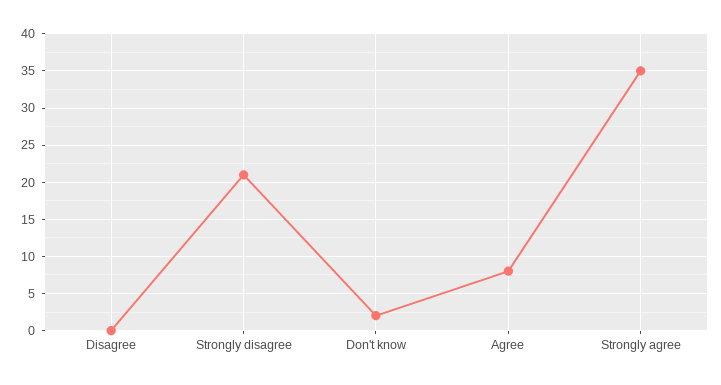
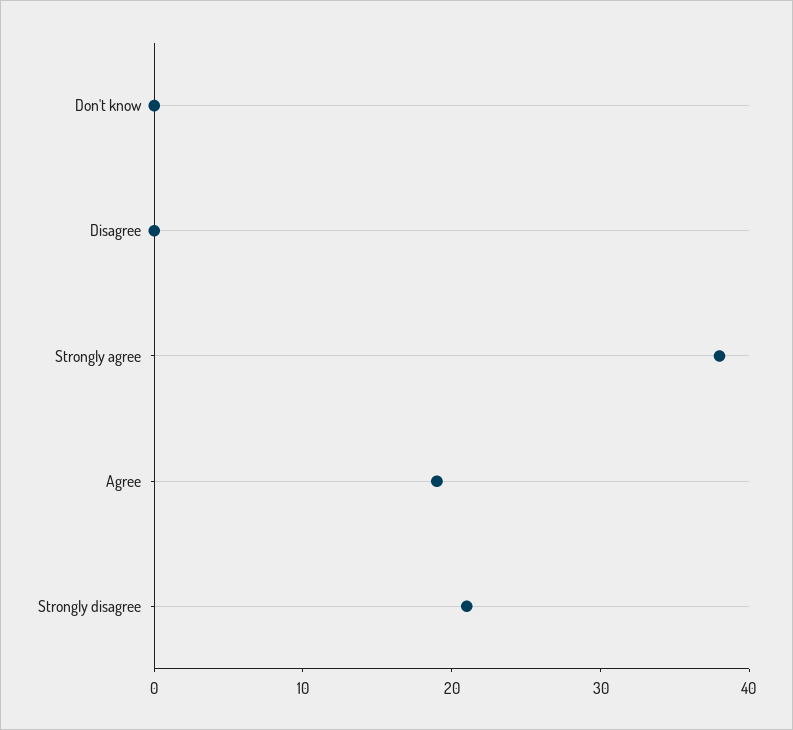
  {
    "Disagree": 0,
    "Strongly disagree": 21,
-   "Don't know": 2,
+   "Don't know": 0,
-   "Agree": 8,
+   "Agree": 19,
-   "Strongly agree": 35
+   "Strongly agree": 38
  }

